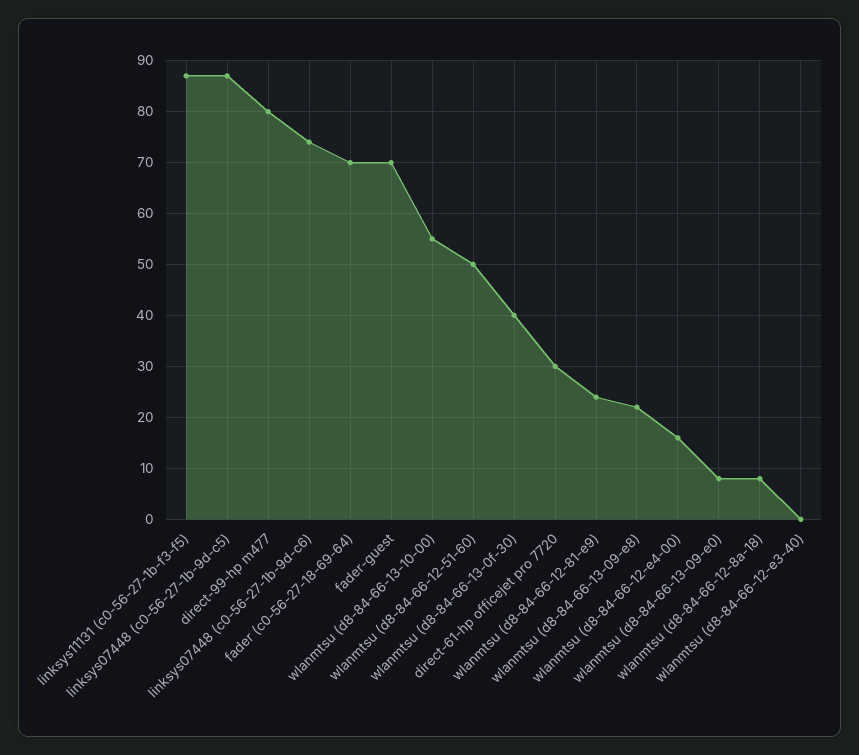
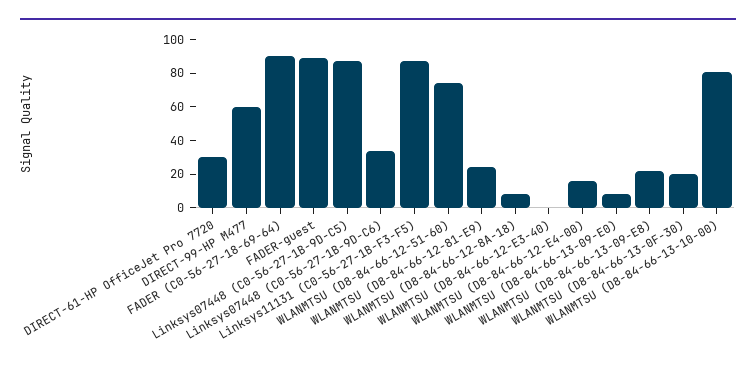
  {
    "linksys11131 (c0-56-27-1b-f3-f5)": 85,
    "linksys07448 (c0-56-27-1b-9d-c5)": 85,
-   "direct-99-hp m477": 80,
+   "direct-99-hp m477": 60,
-   "linksys07448 (c0-56-27-1b-9d-c6)": 75,
+   "linksys07448 (c0-56-27-1b-9d-c6)": 35,
-   "fader (c0-56-27-18-69-64)": 70,
+   "fader (c0-56-27-18-69-64)": 90,
-   "fader-guest": 70,
+   "fader-guest": 90,
-   "wlanmtsu (d8-84-66-13-10-00)": 55,
+   "wlanmtsu (d8-84-66-13-10-00)": 80,
-   "wlanmtsu (d8-84-66-12-51-60)": 50,
+   "wlanmtsu (d8-84-66-12-51-60)": 75,
-   "wlanmtsu (d8-84-66-13-0f-30)": 40,
+   "wlanmtsu (d8-84-66-13-0f-30)": 20,
    "direct-61-hp officejet pro 7720": 30,
    "wlanmtsu (d8-84-66-12-81-e9)": 25,
    "wlanmtsu (d8-84-66-13-09-e8)": 20,
    "wlanmtsu (d8-84-66-12-e4-00)": 15,
    "wlanmtsu (d8-84-66-13-09-e0)": 10,
    "wlanmtsu (d8-84-66-12-8a-18)": 10,
    "wlanmtsu (d8-84-66-12-e3-40)": 0
  }

